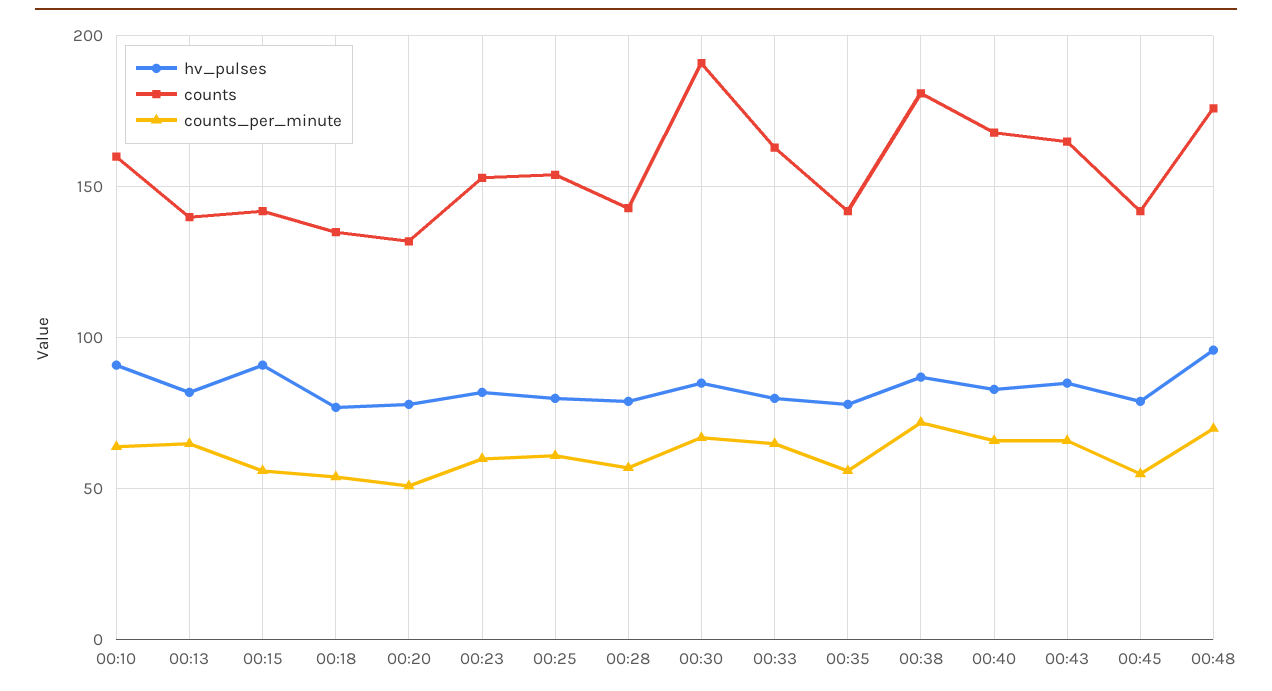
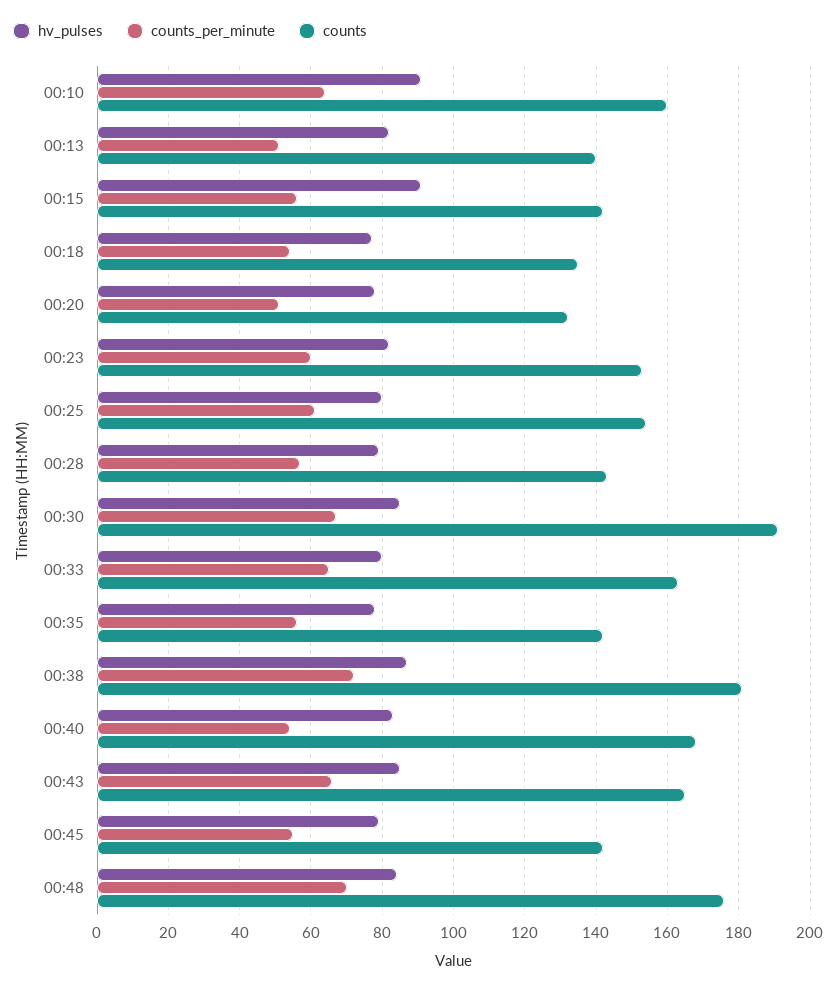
  {
    "hv_pulses": {
      "00:10": 90,
      "00:13": 80,
      "00:15": 90,
      "00:18": 75,
      "00:20": 80,
      "00:23": 80,
      "00:25": 80,
      "00:28": 80,
      "00:30": 85,
      "00:33": 80,
      "00:35": 80,
      "00:38": 85,
      "00:40": 85,
      "00:43": 85,
      "00:45": 80,
-     "00:48": 95
+     "00:48": 85
    },
    "counts": {
      "00:10": 160,
      "00:13": 140,
      "00:15": 140,
      "00:18": 135,
      "00:20": 130,
      "00:23": 155,
      "00:25": 155,
      "00:28": 145,
      "00:30": 190,
      "00:33": 165,
      "00:35": 140,
      "00:38": 180,
      "00:40": 170,
      "00:43": 165,
      "00:45": 140,
      "00:48": 175
    },
    "counts_per_minute": {
      "00:10": 65,
-     "00:13": 65,
+     "00:13": 50,
      "00:15": 55,
      "00:18": 55,
      "00:20": 50,
      "00:23": 60,
      "00:25": 60,
      "00:28": 55,
      "00:30": 65,
      "00:33": 65,
      "00:35": 55,
      "00:38": 70,
-     "00:40": 65,
+     "00:40": 55,
      "00:43": 65,
      "00:45": 55,
      "00:48": 70
    }
  }

